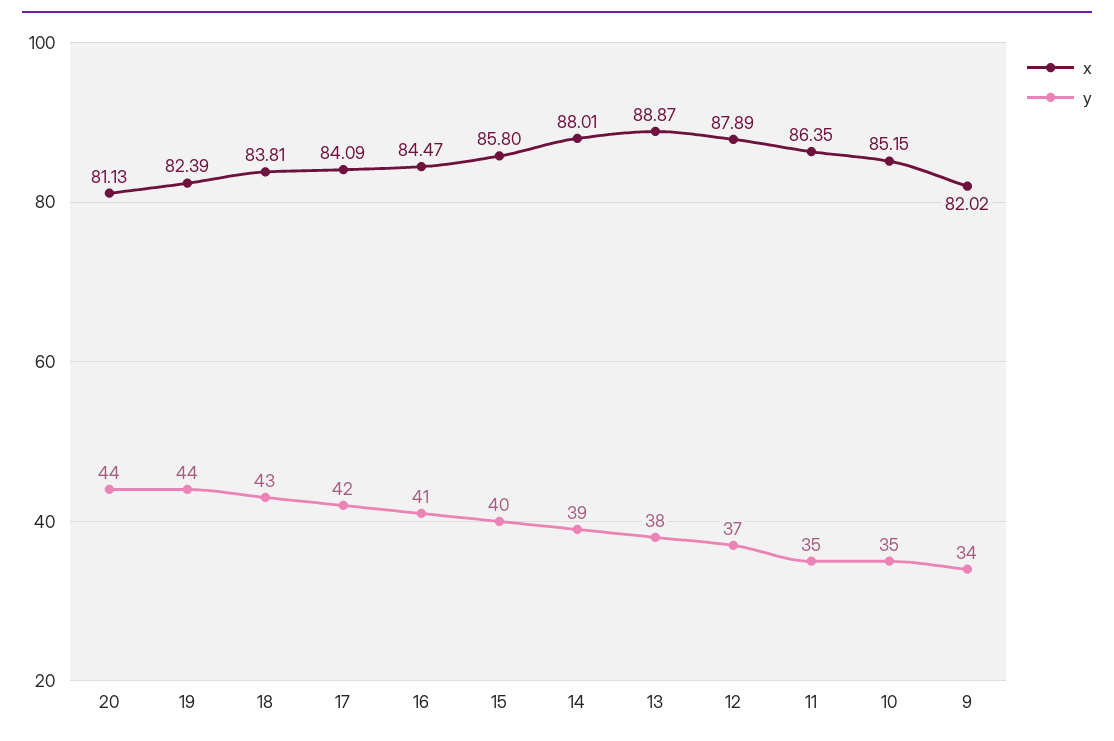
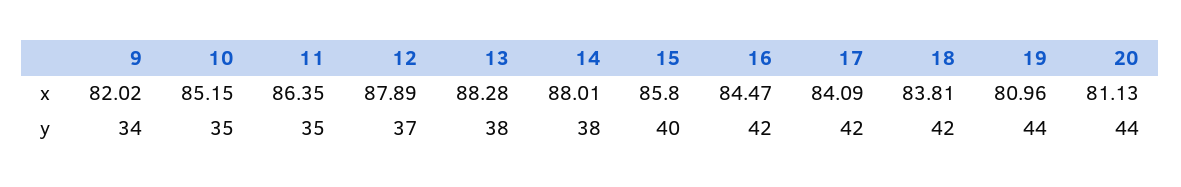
  {
    "x": {
      "20": 81.13,
-     "19": 82.39,
+     "19": 80.96,
      "18": 83.81,
      "17": 84.09,
      "16": 84.47,
      "15": 85.8,
      "14": 88.01,
-     "13": 88.87,
+     "13": 88.28,
      "12": 87.89,
      "11": 86.35,
      "10": 85.15,
      "9": 82.02
    },
    "y": {
      "20": 44,
      "19": 44,
-     "18": 43,
+     "18": 42,
      "17": 42,
-     "16": 41,
+     "16": 42,
      "15": 40,
-     "14": 39,
+     "14": 38,
      "13": 38,
      "12": 37,
      "11": 35,
      "10": 35,
      "9": 34
    }
  }

